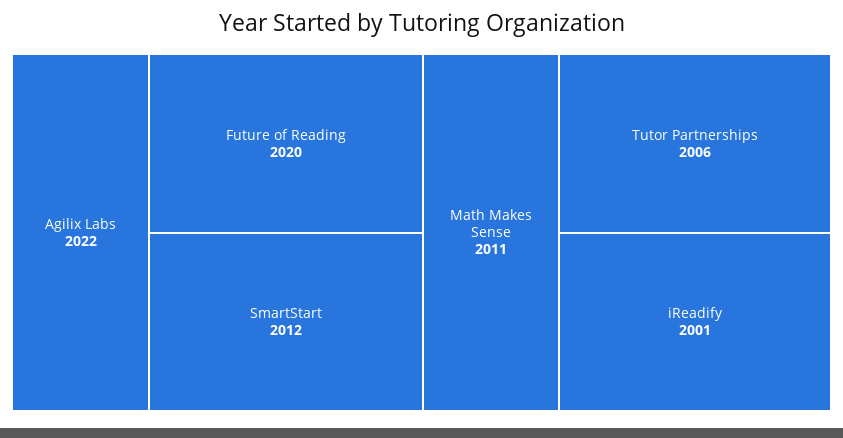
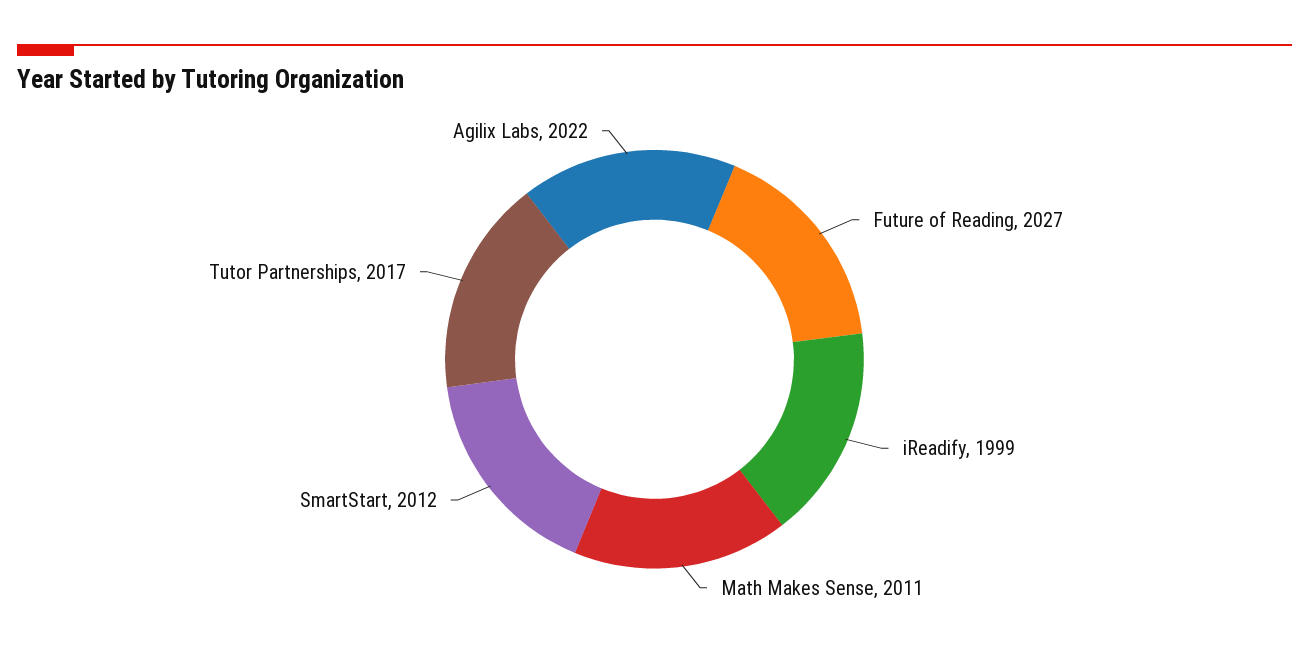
  {
    "Agilix Labs": 2022,
-   "Future of Reading": 2020,
+   "Future of Reading": 2027,
    "SmartStart": 2012,
    "Math Makes Sense": 2011,
-   "Tutor Partnerships": 2006,
+   "Tutor Partnerships": 2017,
-   "iReadify": 2001
+   "iReadify": 1999
  }

